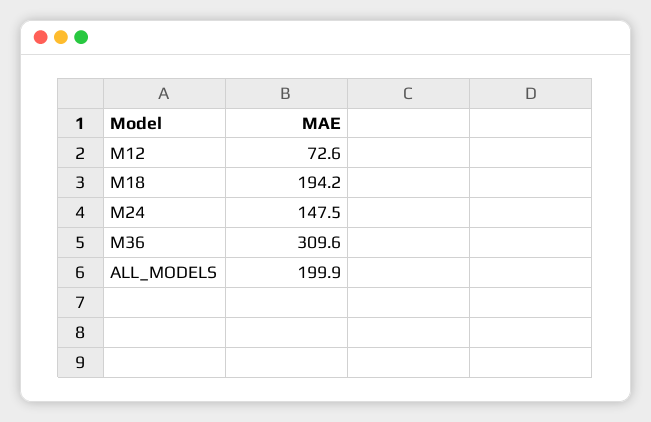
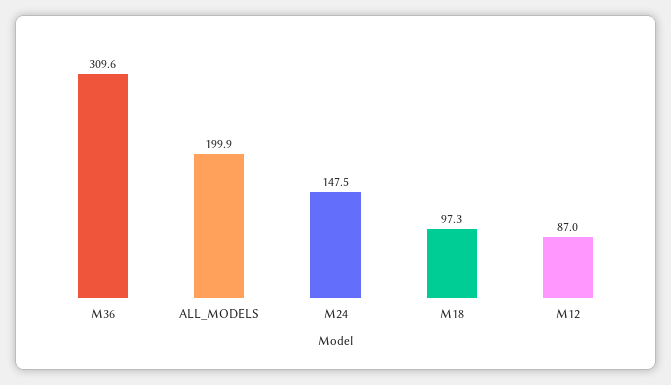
  {
-   "M12": 72.6,
+   "M12": 87,
-   "M18": 194.2,
+   "M18": 97.3,
    "M24": 147.5,
    "M36": 309.6,
    "ALL_MODELS": 199.9
  }

